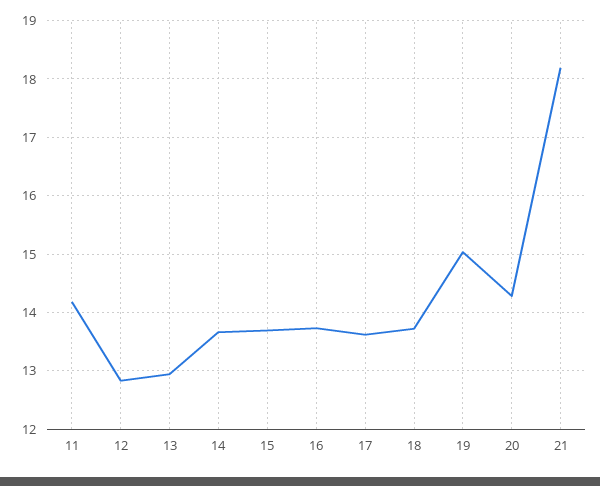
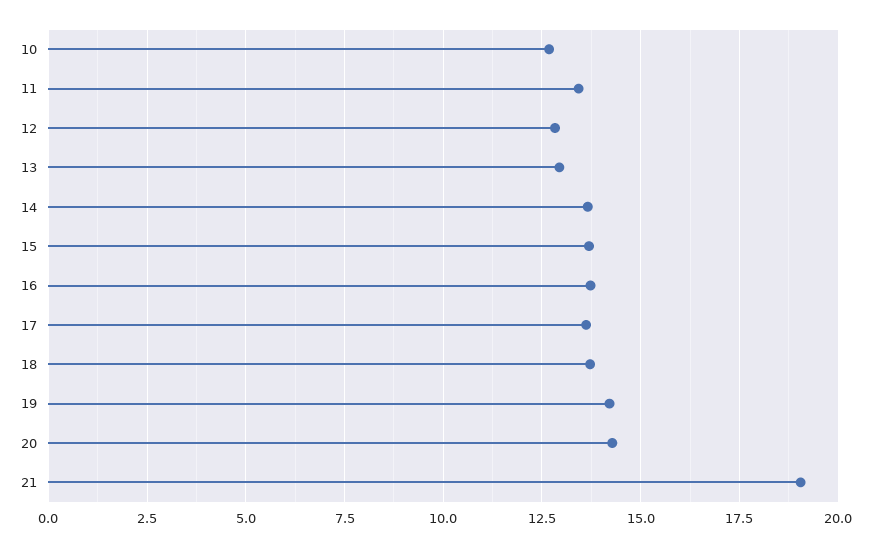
  {
-   "11": 14.2,
+   "11": 13.5,
    "12": 12.8,
    "13": 13,
    "14": 13.6,
    "15": 13.6,
    "16": 13.8,
    "17": 13.6,
    "18": 13.8,
-   "19": 15,
+   "19": 14.25,
    "20": 14.2,
-   "21": 18.2
+   "21": 19,
+   "10": 12.75
  }

